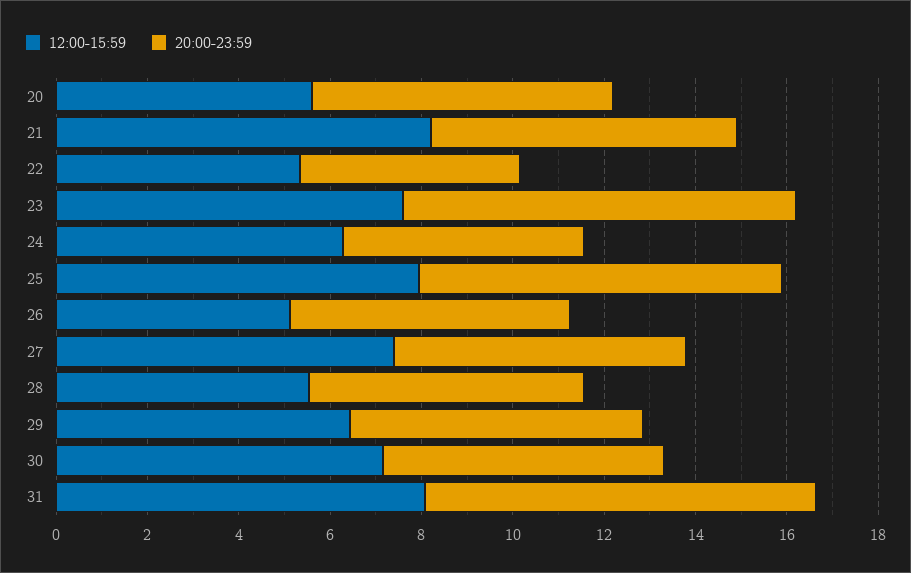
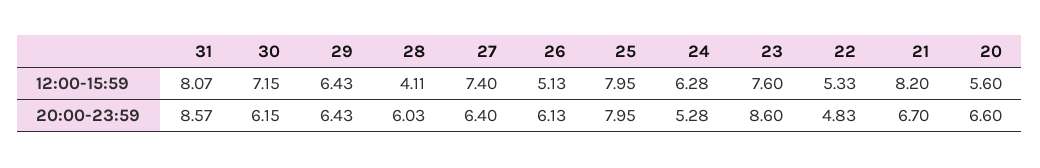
  {
    "12:00-15:59": {
      "20": 5.6,
      "21": 8.2,
      "22": 5.33,
      "23": 7.6,
      "24": 6.28,
      "25": 7.95,
      "26": 5.13,
      "27": 7.4,
-     "28": 5.5,
+     "28": 4.11,
      "29": 6.43,
      "30": 7.15,
      "31": 8.07
    },
    "20:00-23:59": {
      "20": 6.6,
      "21": 6.7,
      "22": 4.83,
      "23": 8.6,
      "24": 5.28,
      "25": 7.95,
      "26": 6.13,
      "27": 6.4,
      "28": 6.03,
      "29": 6.43,
      "30": 6.15,
      "31": 8.57
    }
  }

